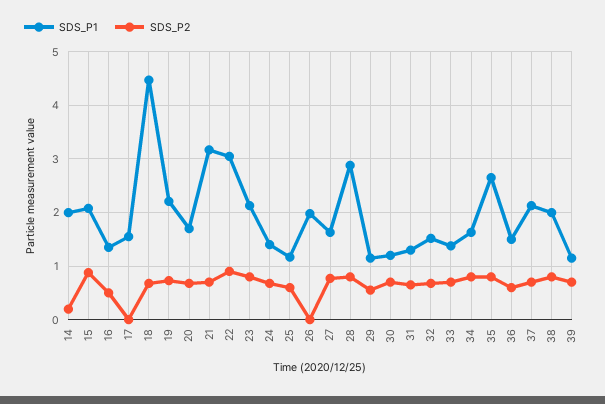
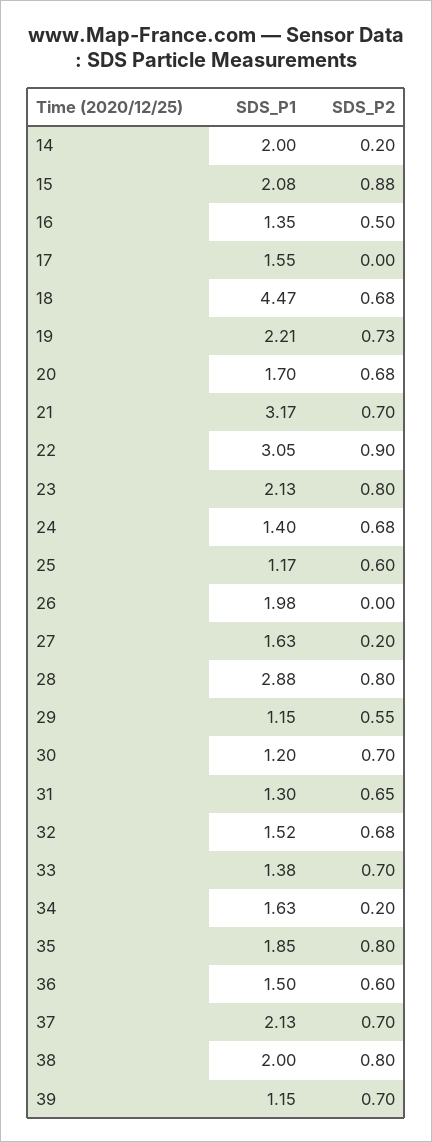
  {
    "SDS_P1": {
      "14": 2,
      "15": 2.08,
      "16": 1.35,
      "17": 1.55,
      "18": 4.47,
      "19": 2.21,
      "20": 1.7,
      "21": 3.17,
      "22": 3.05,
      "23": 2.13,
      "24": 1.4,
      "25": 1.17,
      "26": 1.98,
      "27": 1.63,
      "28": 2.88,
      "29": 1.15,
      "30": 1.2,
      "31": 1.3,
      "32": 1.52,
      "33": 1.38,
      "34": 1.63,
-     "35": 2.6,
+     "35": 1.85,
      "36": 1.5,
      "37": 2.13,
      "38": 2,
      "39": 1.15
    },
    "SDS_P2": {
      "14": 0.2,
      "15": 0.88,
      "16": 0.5,
      "17": 0,
      "18": 0.68,
      "19": 0.73,
      "20": 0.68,
      "21": 0.7,
      "22": 0.9,
      "23": 0.8,
      "24": 0.68,
      "25": 0.6,
      "26": 0,
-     "27": 0.8,
+     "27": 0.2,
      "28": 0.8,
      "29": 0.55,
      "30": 0.7,
      "31": 0.65,
      "32": 0.68,
      "33": 0.7,
-     "34": 0.8,
+     "34": 0.2,
      "35": 0.8,
      "36": 0.6,
      "37": 0.7,
      "38": 0.8,
      "39": 0.7
    }
  }

